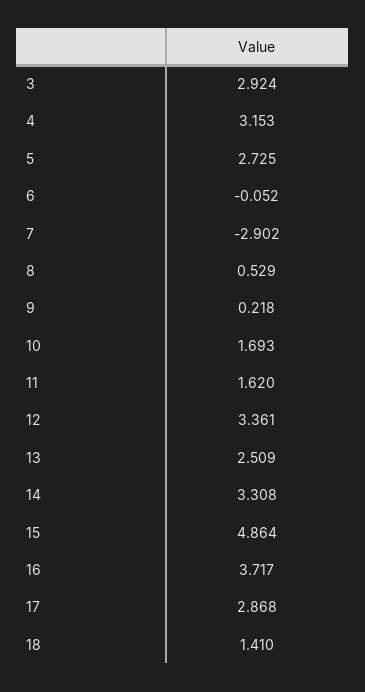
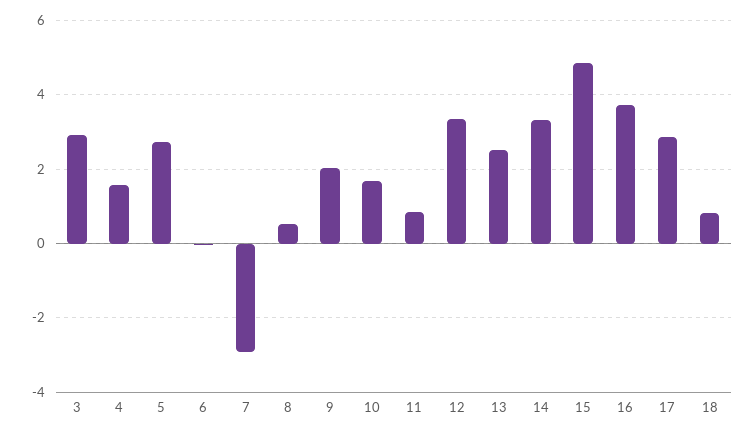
  {
    "3": 2.924,
-   "4": 3.153,
+   "4": 1.6,
    "5": 2.725,
    "6": -0.052,
    "7": -2.902,
    "8": 0.529,
-   "9": 0.218,
+   "9": 2,
    "10": 1.693,
-   "11": 1.62,
+   "11": 0.8,
    "12": 3.361,
    "13": 2.509,
    "14": 3.308,
    "15": 4.864,
    "16": 3.717,
    "17": 2.868,
-   "18": 1.41
+   "18": 0.8
  }

